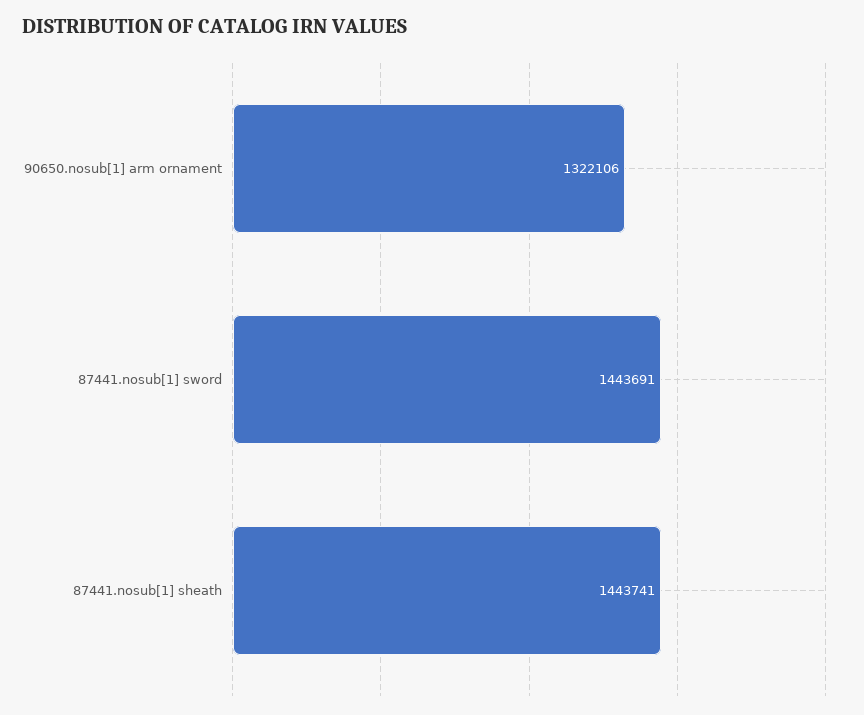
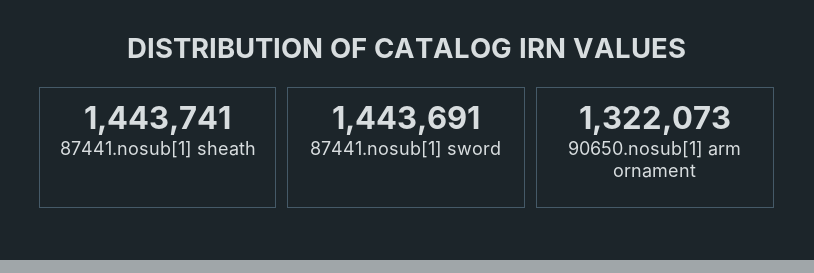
  {
-   "90650.nosub[1] arm ornament": 1322106,
+   "90650.nosub[1] arm ornament": 1322073,
    "87441.nosub[1] sword": 1443691,
    "87441.nosub[1] sheath": 1443741
  }

